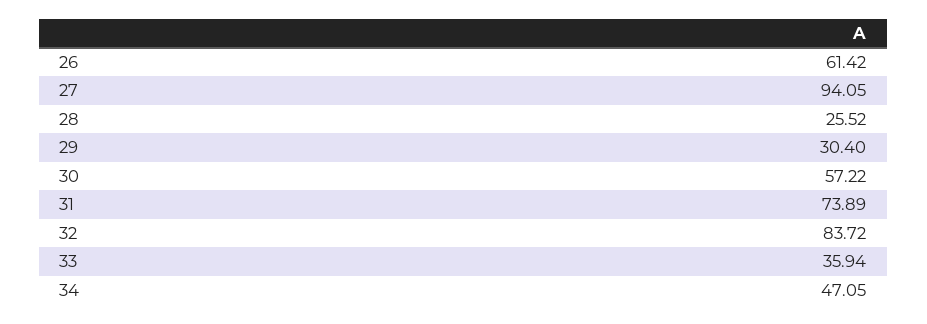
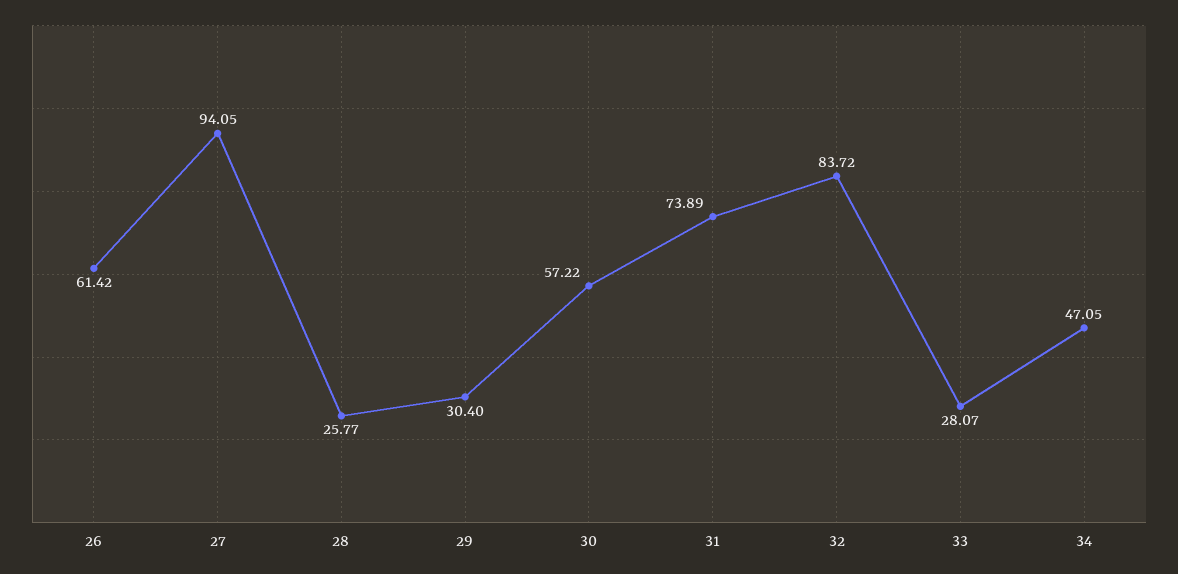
  {
    "26": 61.42,
    "27": 94.05,
-   "28": 25.52,
+   "28": 25.77,
    "29": 30.4,
    "30": 57.22,
    "31": 73.89,
    "32": 83.72,
-   "33": 35.94,
+   "33": 28.07,
    "34": 47.05
  }

